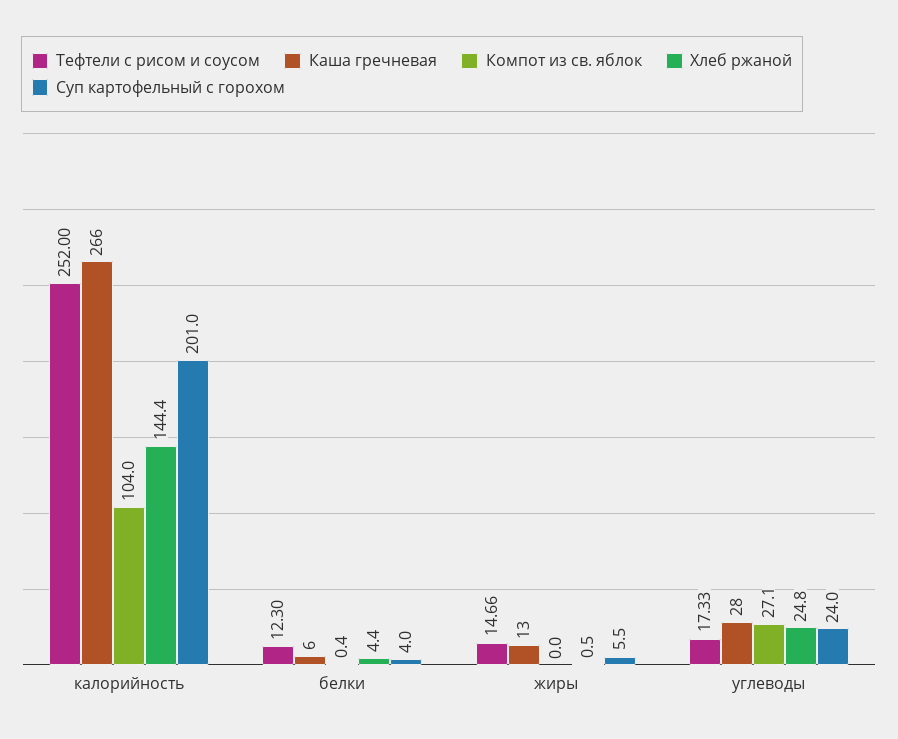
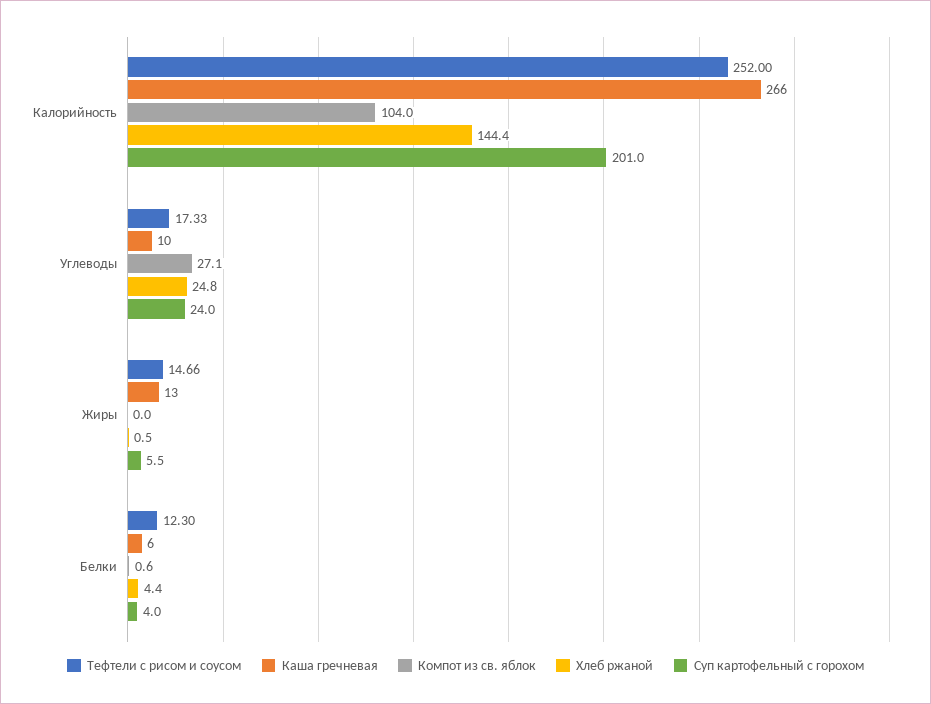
  {
    "Тефтели с рисом и соусом": {
      "калорийность": 252,
      "белки": 12.3,
      "жиры": 14.66,
      "углеводы": 17.33
    },
    "Каша гречневая": {
      "калорийность": 266,
      "белки": 6,
      "жиры": 13,
-     "углеводы": 28
+     "углеводы": 10
    },
    "Компот из св. яблок": {
      "калорийность": 104,
-     "белки": 0.4,
+     "белки": 0.6,
      "жиры": 0,
      "углеводы": 27.1
    },
    "Хлеб ржаной": {
      "калорийность": 144.4,
      "белки": 4.4,
      "жиры": 0.5,
      "углеводы": 24.8
    },
    "Суп картофельный с горохом": {
      "калорийность": 201,
      "белки": 4,
      "жиры": 5.5,
      "углеводы": 24
    }
  }

